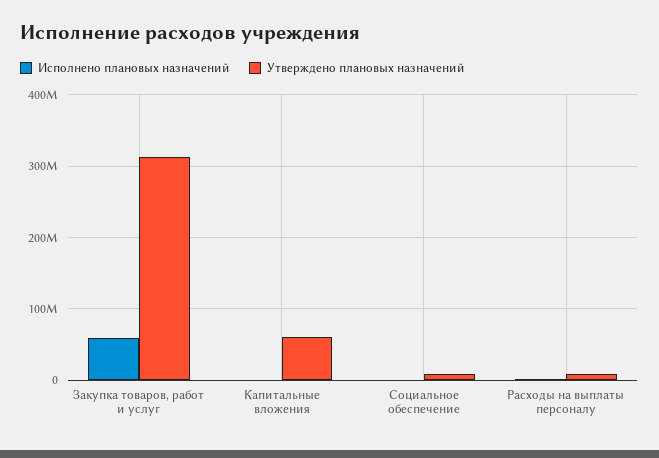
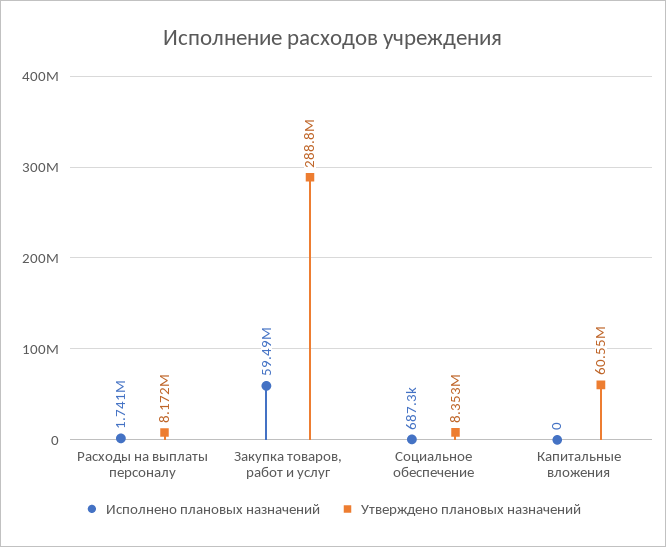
  {
    "Исполнено плановых назначений": {
      "Закупка товаров, работ и услуг": 59490000,
      "Капитальные вложения": 0,
      "Социальное обеспечение": 687300,
      "Расходы на выплаты персоналу": 1741000
    },
    "Утверждено плановых назначений": {
-     "Закупка товаров, работ и услуг": 310000000,
+     "Закупка товаров, работ и услуг": 288800000,
      "Капитальные вложения": 60550000,
      "Социальное обеспечение": 8353000,
      "Расходы на выплаты персоналу": 8172000
    }
  }

